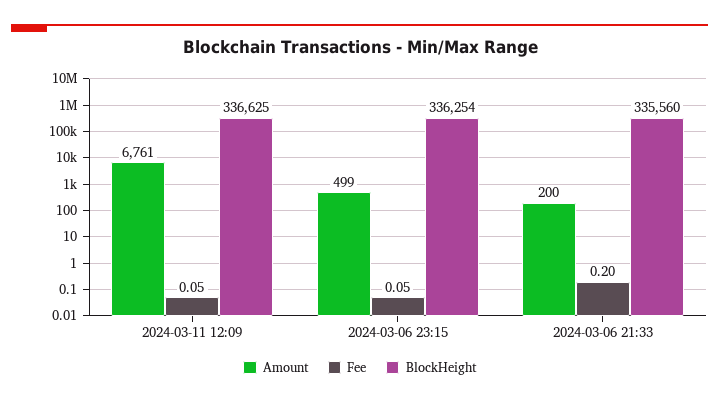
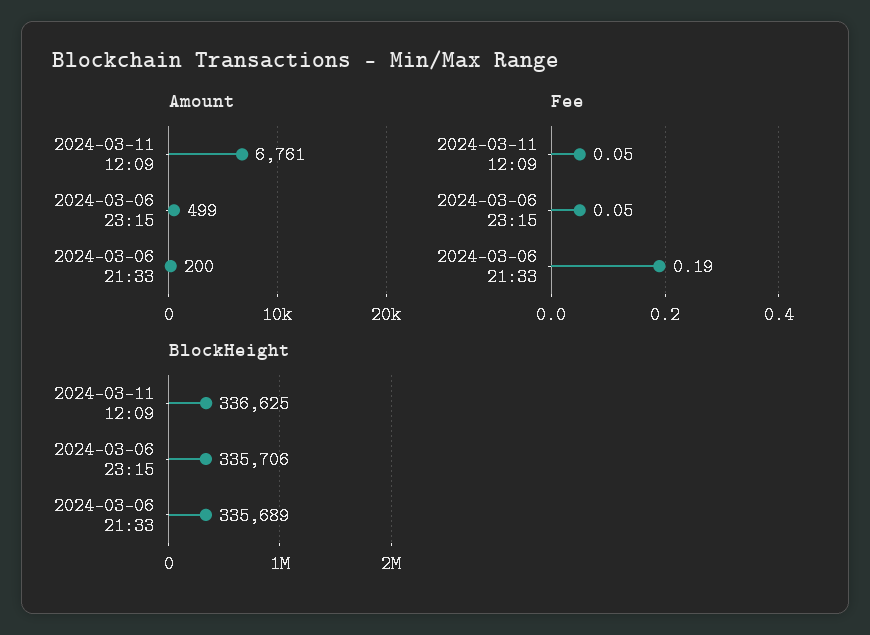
  {
    "Amount": {
      "2024-03-11 12:09": 6761,
      "2024-03-06 23:15": 499,
      "2024-03-06 21:33": 200
    },
    "Fee": {
      "2024-03-11 12:09": 0.05,
      "2024-03-06 23:15": 0.05,
-     "2024-03-06 21:33": 0.2
+     "2024-03-06 21:33": 0.19
    },
    "BlockHeight": {
      "2024-03-11 12:09": 336625,
-     "2024-03-06 23:15": 336254,
+     "2024-03-06 23:15": 335706,
-     "2024-03-06 21:33": 335560
+     "2024-03-06 21:33": 335689
    }
  }

